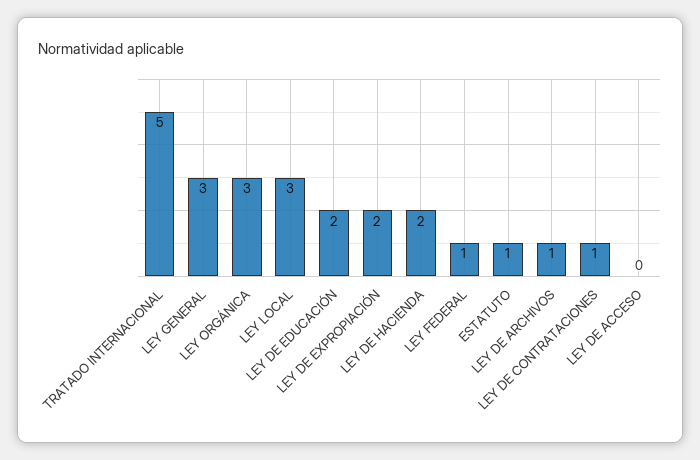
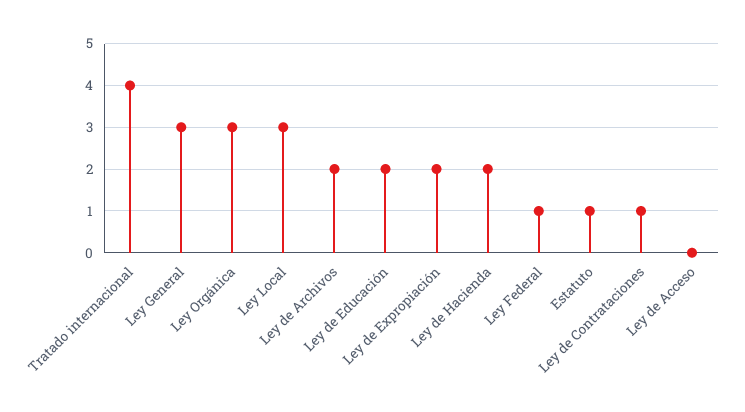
  {
-   "TRATADO INTERNACIONAL": 5,
+   "TRATADO INTERNACIONAL": 4,
    "LEY GENERAL": 3,
    "LEY ORGÁNICA": 3,
    "LEY LOCAL": 3,
    "LEY DE EDUCACIÓN": 2,
    "LEY DE EXPROPIACIÓN": 2,
    "LEY DE HACIENDA": 2,
    "LEY FEDERAL": 1,
    "ESTATUTO": 1,
-   "LEY DE ARCHIVOS": 1,
+   "LEY DE ARCHIVOS": 2,
    "LEY DE CONTRATACIONES": 1,
    "LEY DE ACCESO": 0
  }

